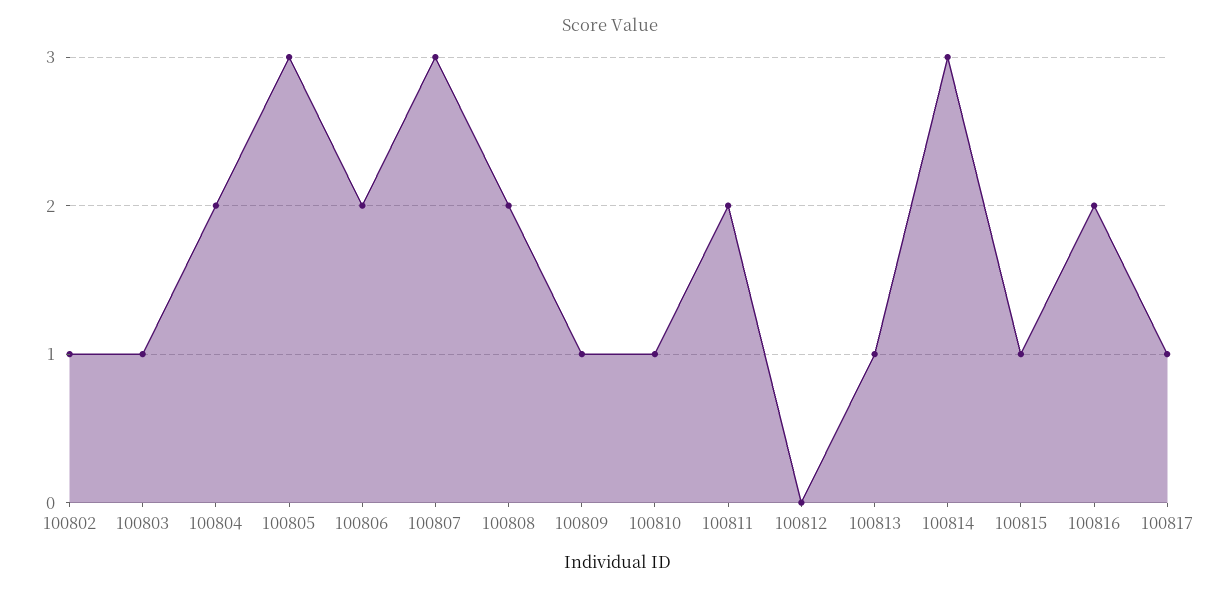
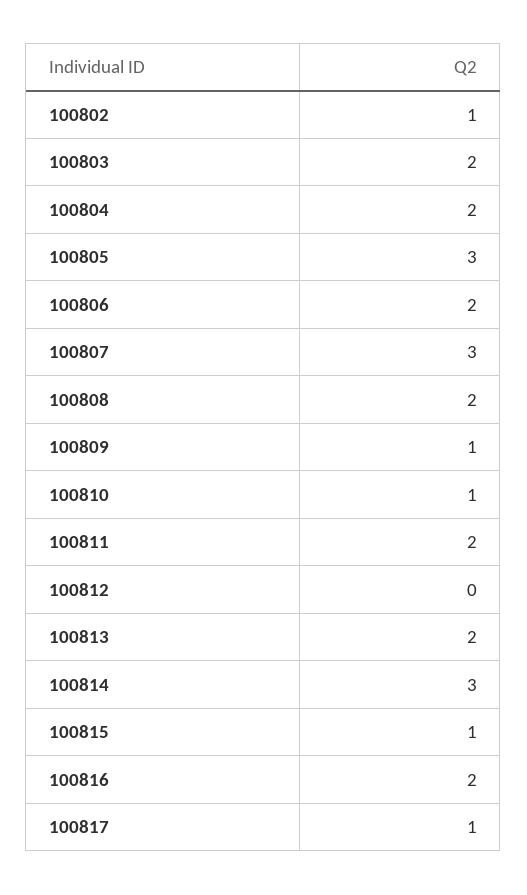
  {
    "100802": 1,
-   "100803": 1,
+   "100803": 2,
    "100804": 2,
    "100805": 3,
    "100806": 2,
    "100807": 3,
    "100808": 2,
    "100809": 1,
    "100810": 1,
    "100811": 2,
    "100812": 0,
-   "100813": 1,
+   "100813": 2,
    "100814": 3,
    "100815": 1,
    "100816": 2,
    "100817": 1
  }

